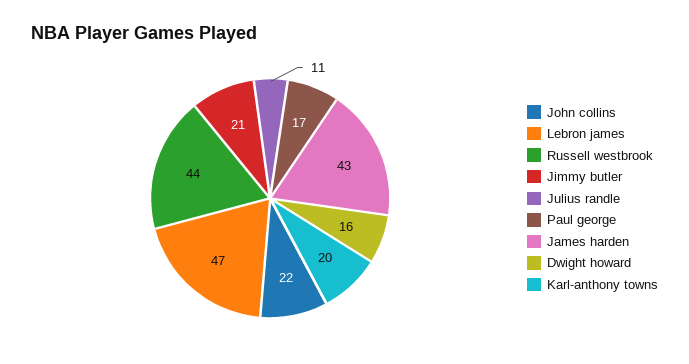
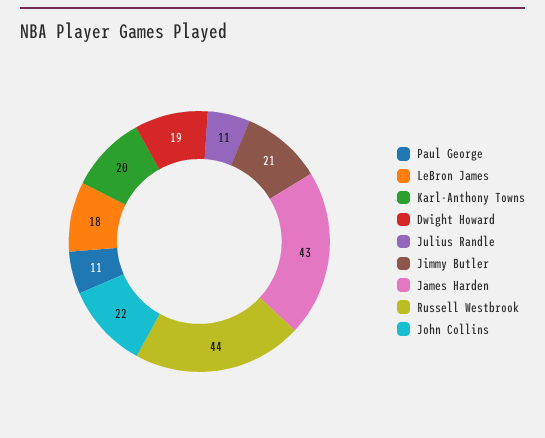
  {
    "John collins": 22,
-   "Lebron james": 47,
+   "Lebron james": 18,
    "Russell westbrook": 44,
    "Jimmy butler": 21,
    "Julius randle": 11,
-   "Paul george": 17,
+   "Paul george": 11,
    "James harden": 43,
-   "Dwight howard": 16,
+   "Dwight howard": 19,
    "Karl-anthony towns": 20
  }

